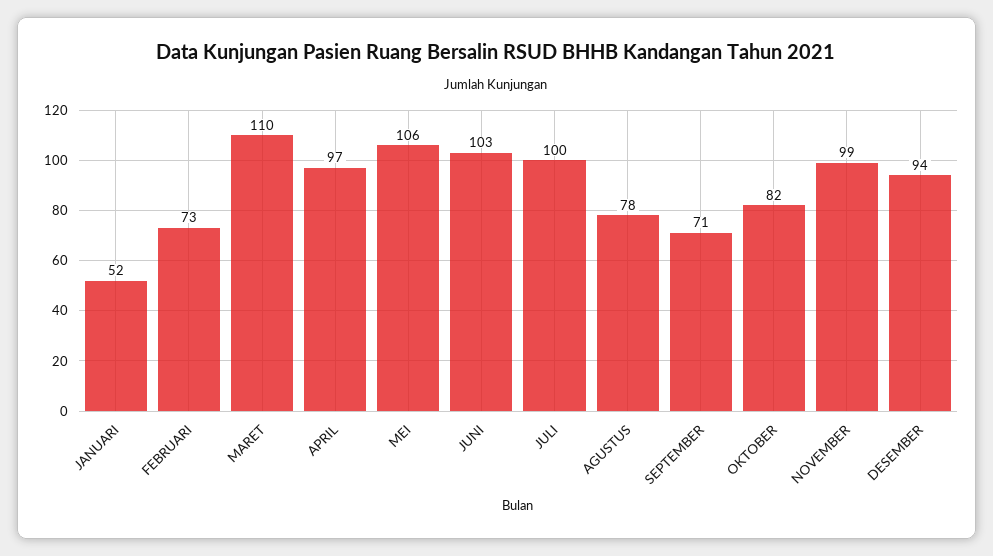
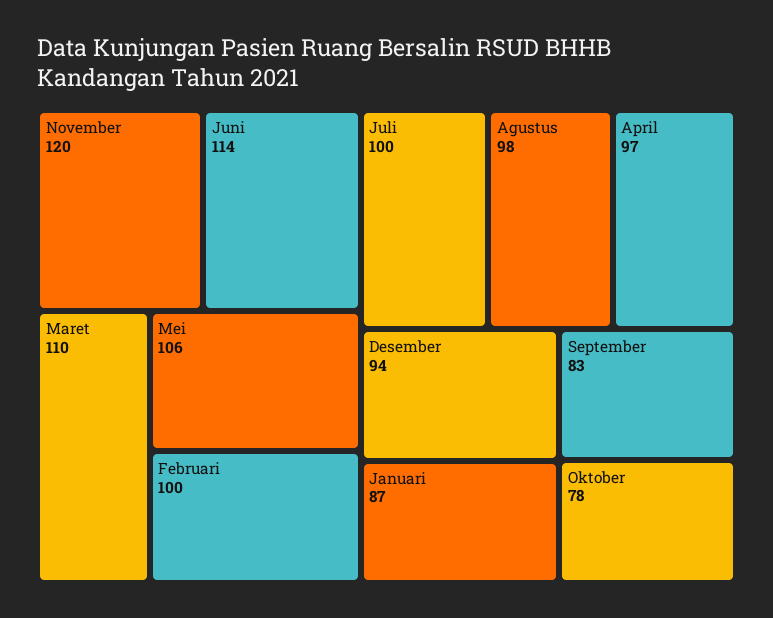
  {
-   "JANUARI": 52,
+   "JANUARI": 87,
-   "FEBRUARI": 73,
+   "FEBRUARI": 100,
    "MARET": 110,
    "APRIL": 97,
    "MEI": 106,
-   "JUNI": 103,
+   "JUNI": 114,
    "JULI": 100,
-   "AGUSTUS": 78,
+   "AGUSTUS": 98,
-   "SEPTEMBER": 71,
+   "SEPTEMBER": 83,
-   "OKTOBER": 82,
+   "OKTOBER": 78,
-   "NOVEMBER": 99,
+   "NOVEMBER": 120,
    "DESEMBER": 94
  }

